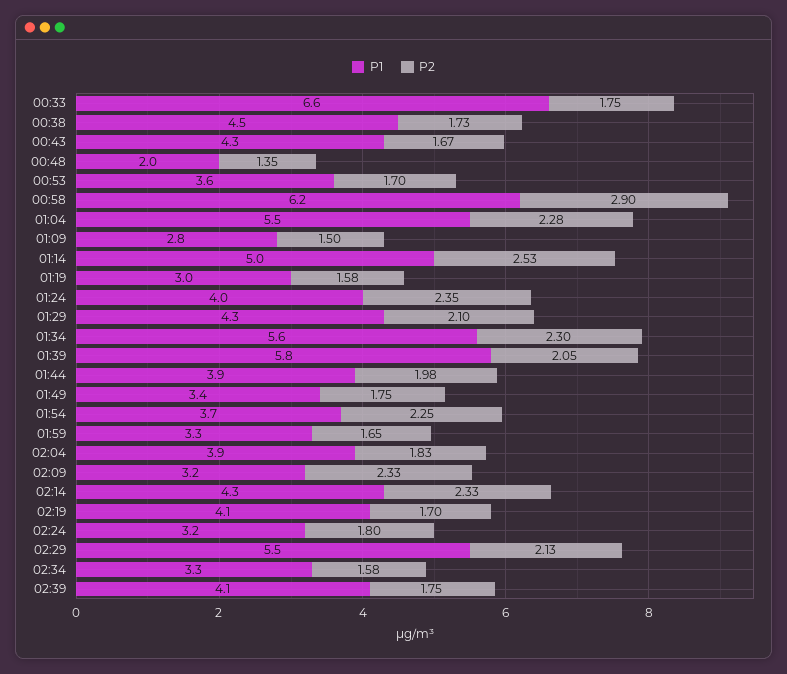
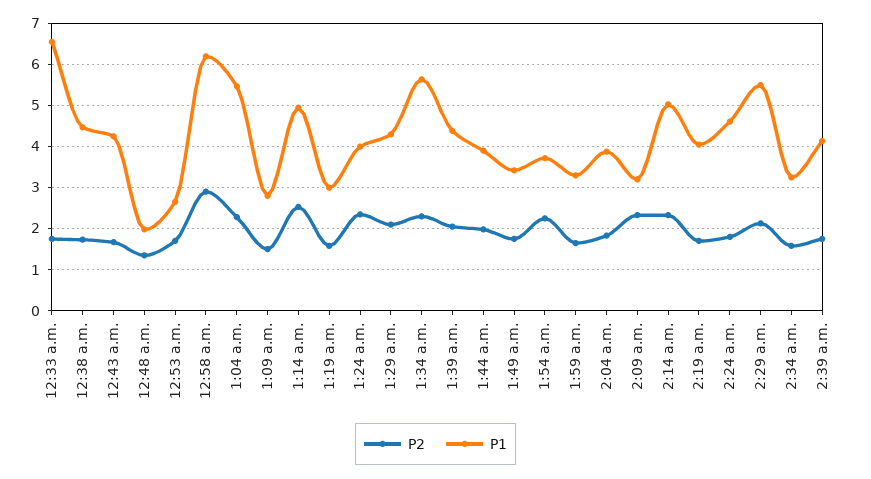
  {
    "P1": {
      "00:33": 6.6,
      "00:38": 4.5,
      "00:43": 4.3,
      "00:48": 2,
-     "00:53": 3.6,
+     "00:53": 2.6,
      "00:58": 6.2,
      "01:04": 5.5,
      "01:09": 2.8,
      "01:14": 5,
      "01:19": 3,
      "01:24": 4,
      "01:29": 4.3,
      "01:34": 5.6,
-     "01:39": 5.8,
+     "01:39": 4.4,
      "01:44": 3.9,
      "01:49": 3.4,
      "01:54": 3.7,
      "01:59": 3.3,
      "02:04": 3.9,
      "02:09": 3.2,
-     "02:14": 4.3,
+     "02:14": 5,
      "02:19": 4.1,
-     "02:24": 3.2,
+     "02:24": 4.6,
      "02:29": 5.5,
      "02:34": 3.3,
      "02:39": 4.1
    },
    "P2": {
      "00:33": 1.75,
      "00:38": 1.73,
      "00:43": 1.67,
      "00:48": 1.35,
      "00:53": 1.7,
      "00:58": 2.9,
      "01:04": 2.28,
      "01:09": 1.5,
      "01:14": 2.53,
      "01:19": 1.58,
      "01:24": 2.35,
      "01:29": 2.1,
      "01:34": 2.3,
      "01:39": 2.05,
      "01:44": 1.98,
      "01:49": 1.75,
      "01:54": 2.25,
      "01:59": 1.65,
      "02:04": 1.83,
      "02:09": 2.33,
      "02:14": 2.33,
      "02:19": 1.7,
      "02:24": 1.8,
      "02:29": 2.13,
      "02:34": 1.58,
      "02:39": 1.75
    }
  }

